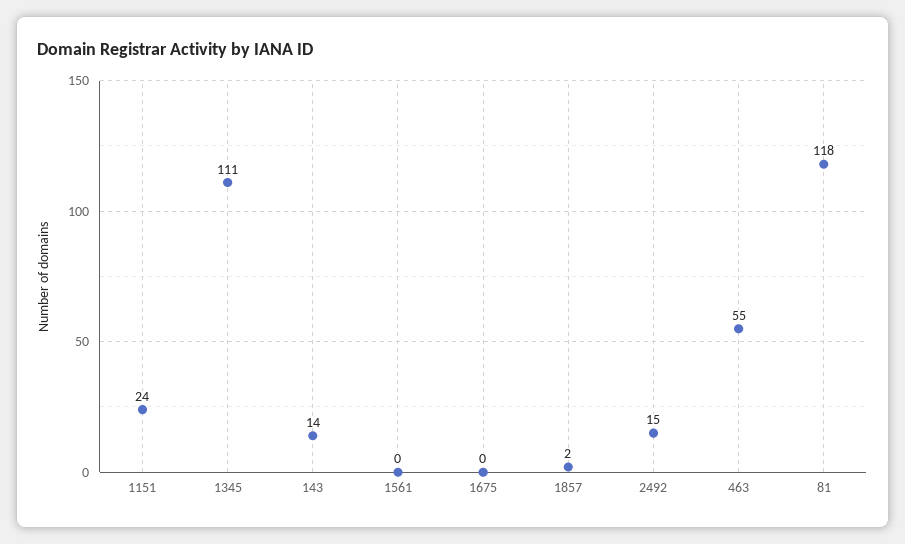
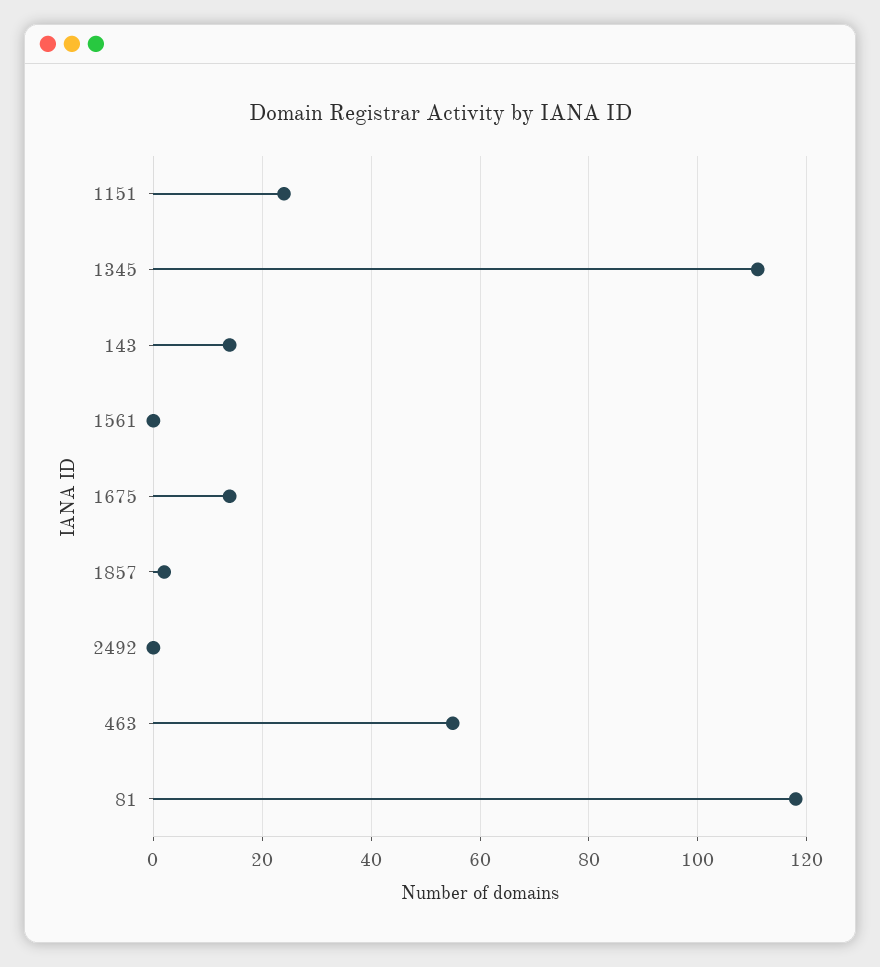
  {
    "1151": 24,
    "1345": 111,
    "143": 14,
    "1561": 0,
-   "1675": 0,
+   "1675": 15,
    "1857": 2,
-   "2492": 15,
+   "2492": 0,
    "463": 55,
    "81": 118
  }

